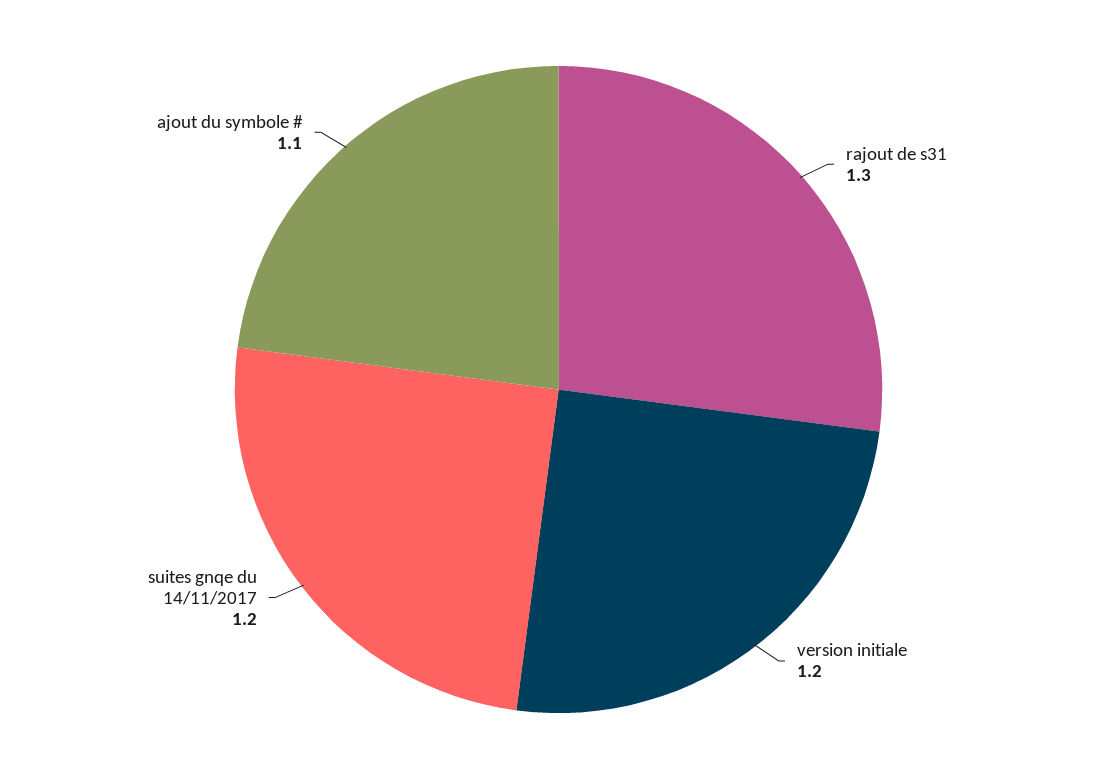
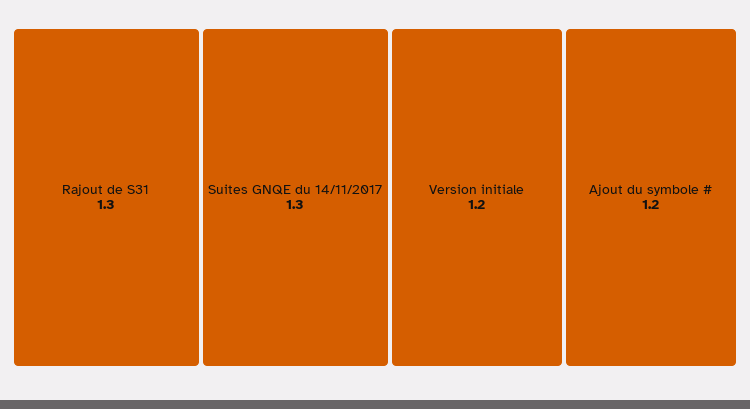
  {
    "rajout de s31": 1.3,
    "version initiale": 1.2,
-   "suites gnqe du 14/11/2017": 1.2,
+   "suites gnqe du 14/11/2017": 1.3,
-   "ajout du symbole #": 1.1
+   "ajout du symbole #": 1.2
  }

